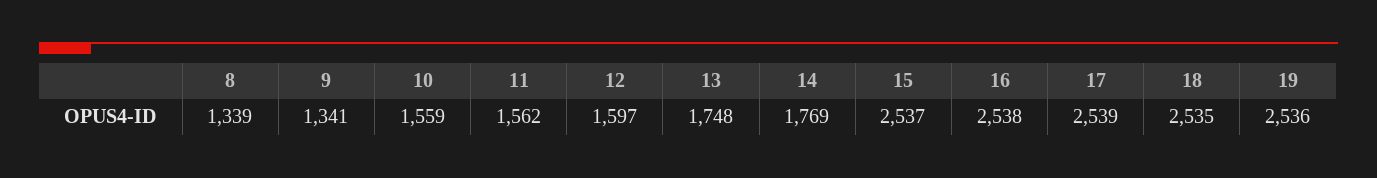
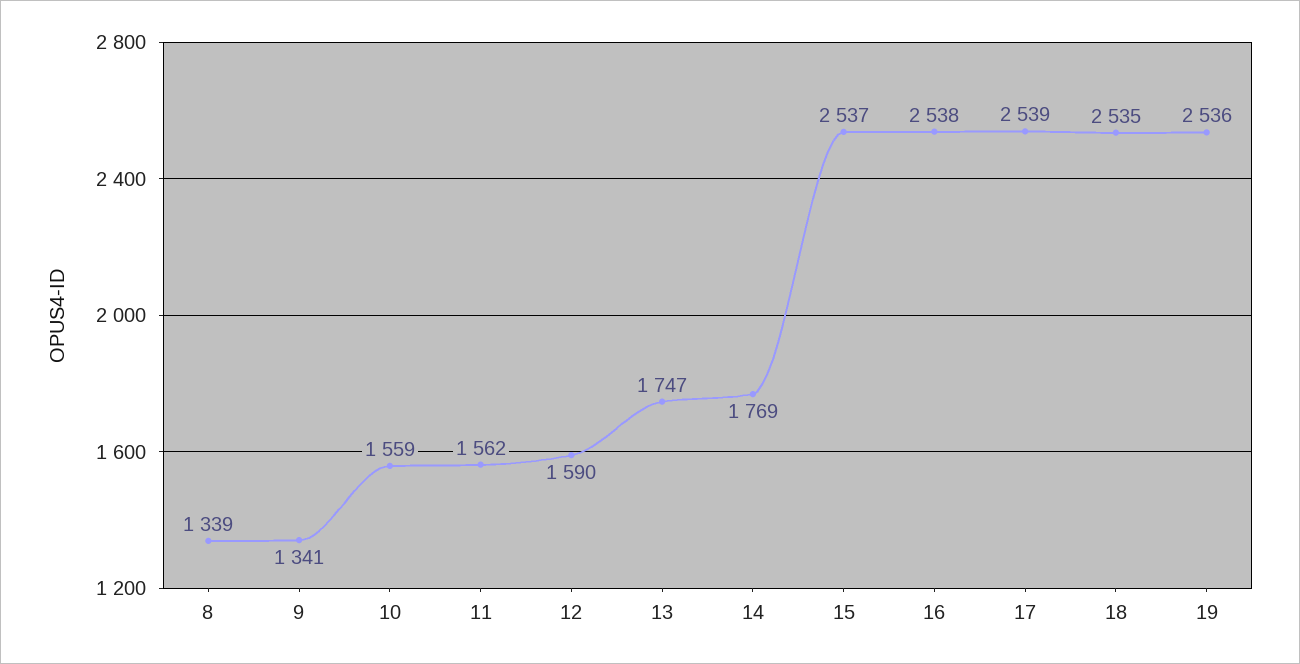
  {
    "8": 1339,
    "9": 1341,
    "10": 1559,
    "11": 1562,
-   "12": 1597,
+   "12": 1590,
-   "13": 1748,
+   "13": 1747,
    "14": 1769,
    "15": 2537,
    "16": 2538,
    "17": 2539,
    "18": 2535,
    "19": 2536
  }

